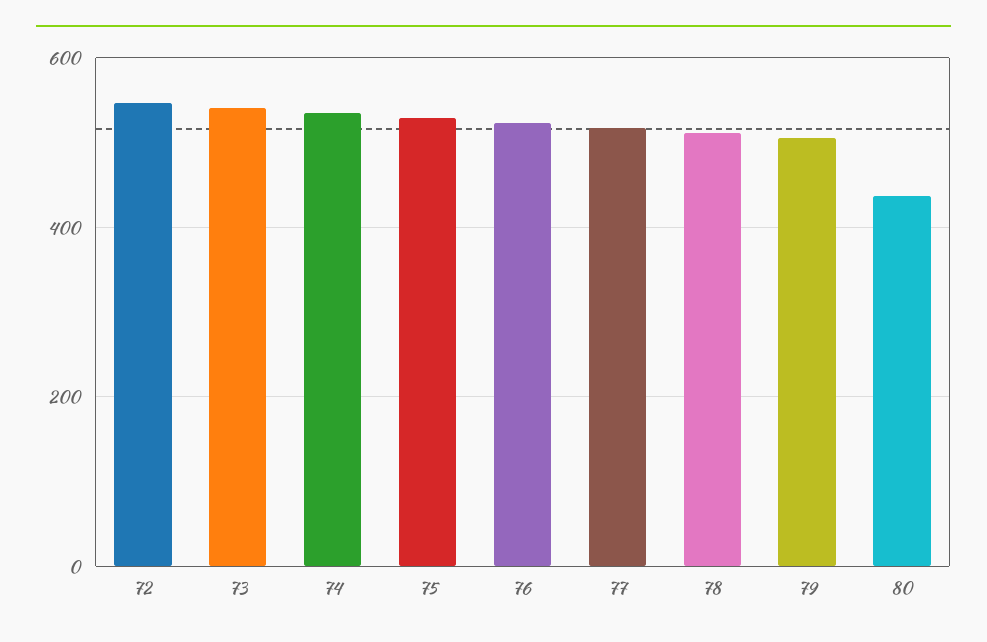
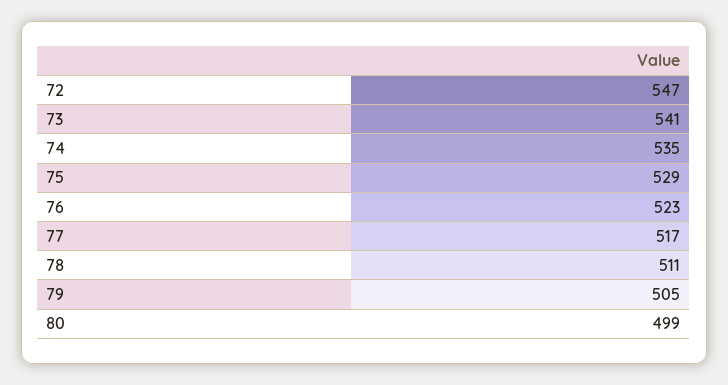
  {
    "72": 547,
    "73": 541,
    "74": 535,
    "75": 529,
    "76": 523,
    "77": 517,
    "78": 511,
    "79": 505,
-   "80": 440
+   "80": 499
  }

